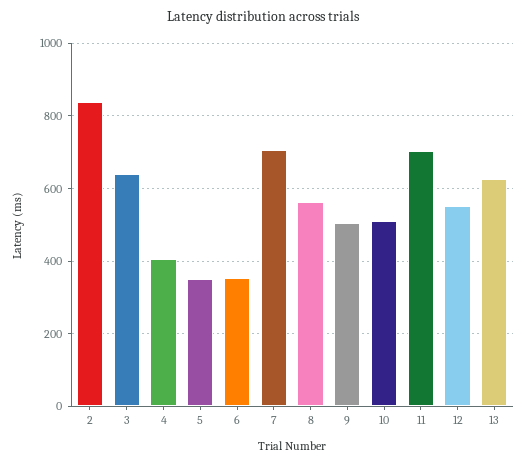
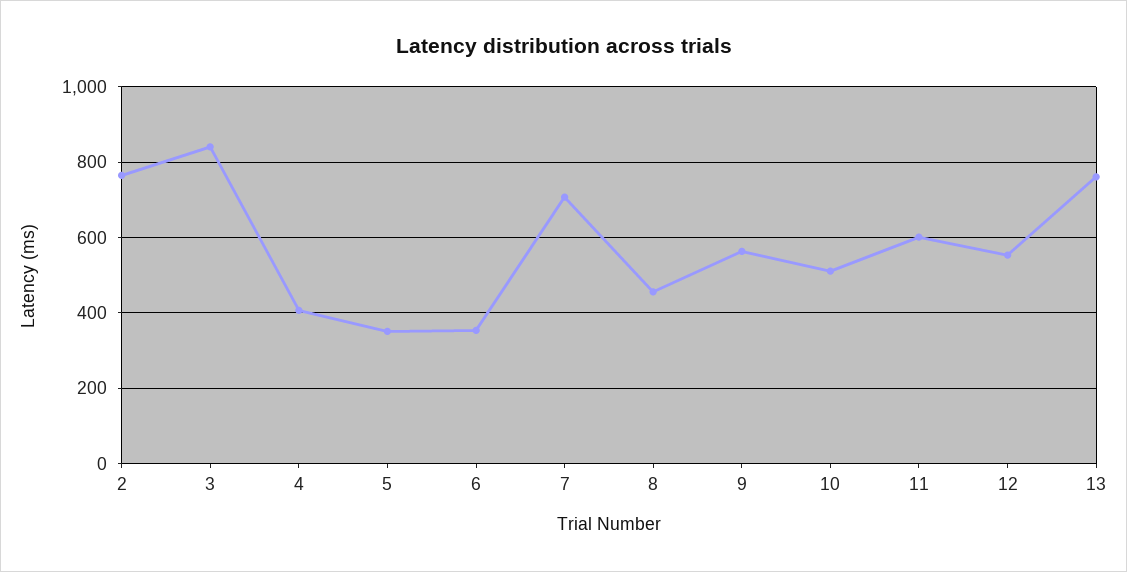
  {
-   "2": 840,
+   "2": 760,
-   "3": 640,
+   "3": 840,
    "4": 400,
    "5": 360,
    "6": 360,
    "7": 700,
-   "8": 560,
+   "8": 460,
-   "9": 500,
+   "9": 560,
    "10": 520,
-   "11": 700,
+   "11": 600,
    "12": 560,
-   "13": 620
+   "13": 760
  }

